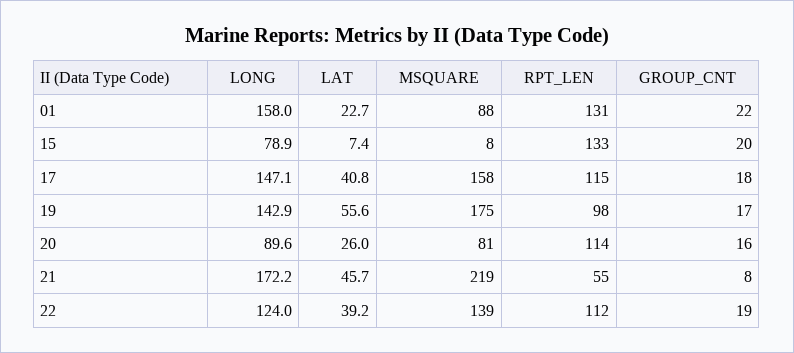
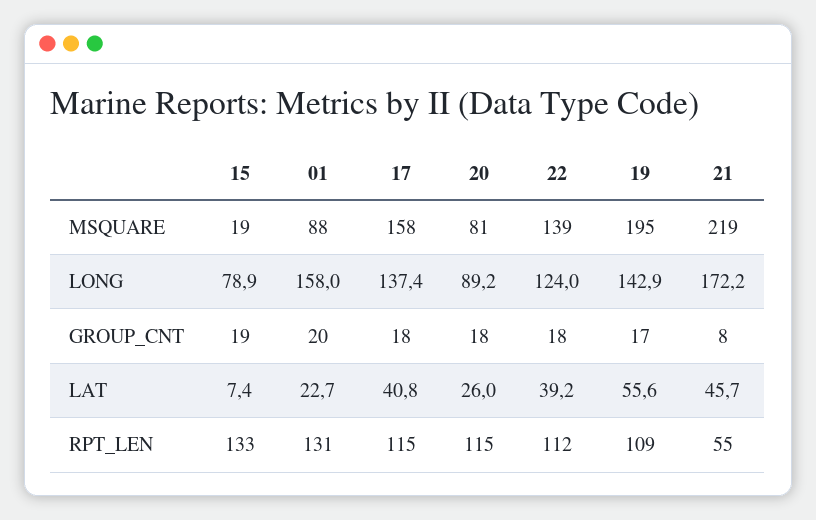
  {
    "LONG": {
      "01": 158,
      "15": 78.9,
-     "17": 147.1,
+     "17": 137.4,
      "19": 142.9,
-     "20": 89.6,
+     "20": 89.2,
      "21": 172.2,
      "22": 124
    },
    "LAT": {
      "01": 22.7,
      "15": 7.4,
      "17": 40.8,
      "19": 55.6,
      "20": 26,
      "21": 45.7,
      "22": 39.2
    },
    "MSQUARE": {
      "01": 88,
-     "15": 8,
+     "15": 19,
      "17": 158,
-     "19": 175,
+     "19": 195,
      "20": 81,
      "21": 219,
      "22": 139
    },
    "RPT_LEN": {
      "01": 131,
      "15": 133,
      "17": 115,
-     "19": 98,
+     "19": 109,
-     "20": 114,
+     "20": 115,
      "21": 55,
      "22": 112
    },
    "GROUP_CNT": {
-     "01": 22,
+     "01": 20,
-     "15": 20,
+     "15": 19,
      "17": 18,
      "19": 17,
-     "20": 16,
+     "20": 18,
      "21": 8,
-     "22": 19
+     "22": 18
    }
  }

